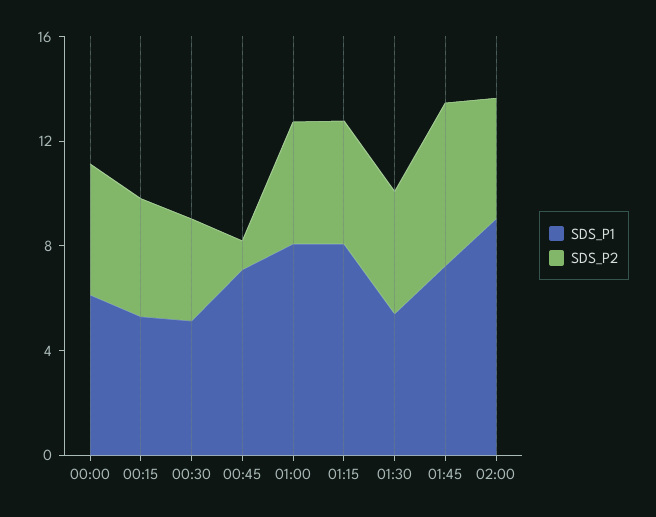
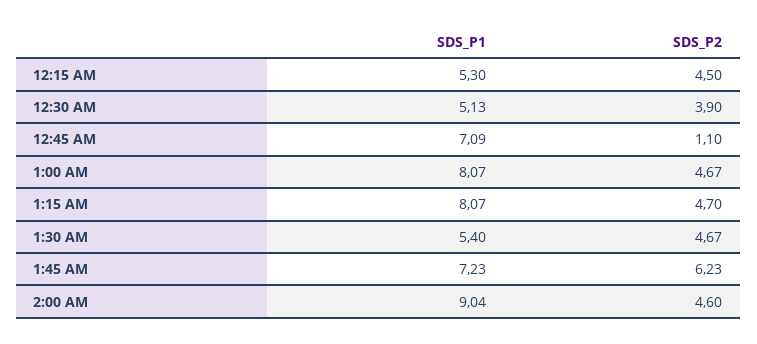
  {
    "SDS_P1": {
-     "00:00": 6,
      "00:15": 5.3,
      "00:30": 5.13,
      "00:45": 7.09,
      "01:00": 8.07,
      "01:15": 8.07,
      "01:30": 5.4,
      "01:45": 7.23,
      "02:00": 9.04
    },
    "SDS_P2": {
-     "00:00": 5,
      "00:15": 4.5,
      "00:30": 3.9,
      "00:45": 1.1,
      "01:00": 4.67,
      "01:15": 4.7,
      "01:30": 4.67,
      "01:45": 6.23,
      "02:00": 4.6
    }
  }

